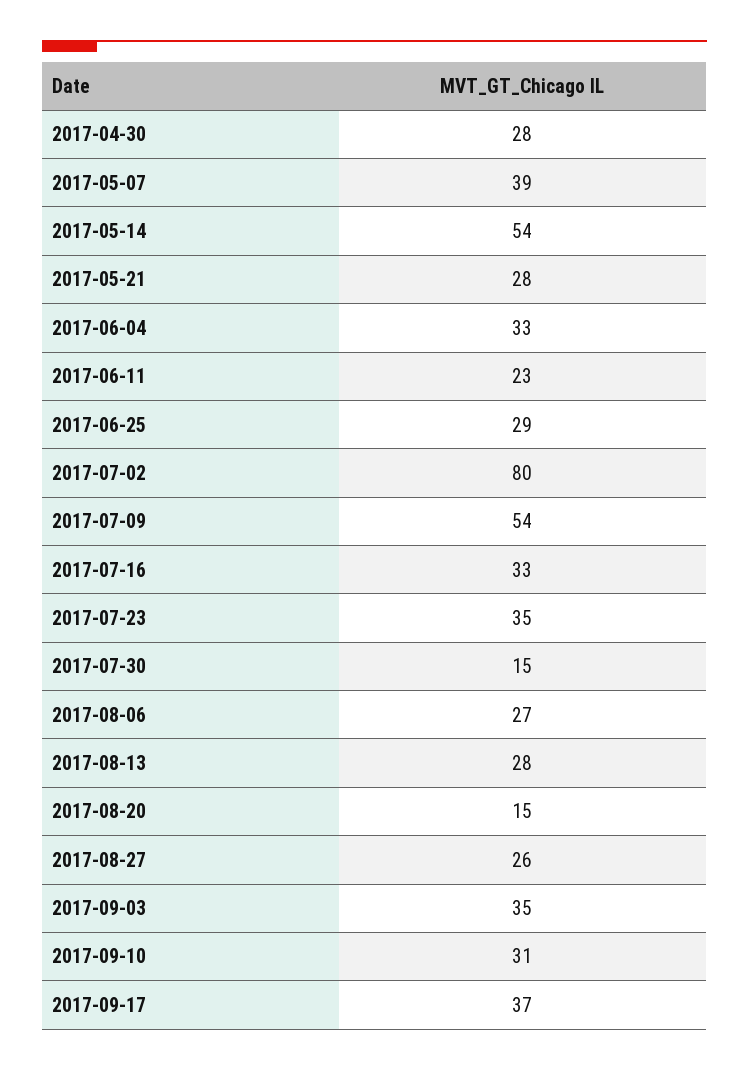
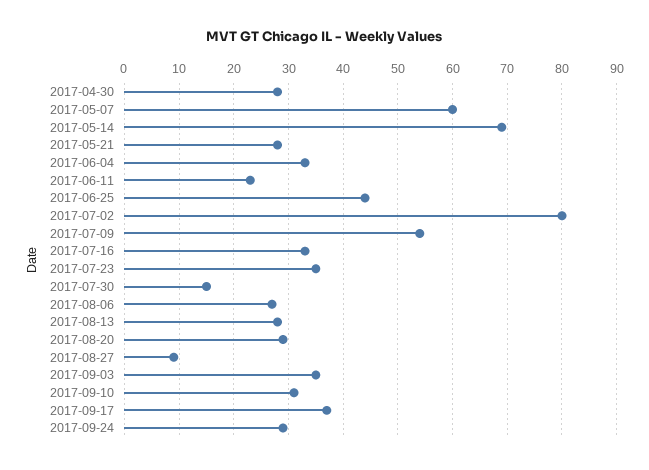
  {
    "2017-04-30": 28,
-   "2017-05-07": 39,
+   "2017-05-07": 60,
-   "2017-05-14": 54,
+   "2017-05-14": 70,
    "2017-05-21": 28,
    "2017-06-04": 33,
    "2017-06-11": 23,
-   "2017-06-25": 29,
+   "2017-06-25": 45,
    "2017-07-02": 80,
    "2017-07-09": 54,
    "2017-07-16": 33,
    "2017-07-23": 35,
    "2017-07-30": 15,
    "2017-08-06": 27,
    "2017-08-13": 28,
-   "2017-08-20": 15,
+   "2017-08-20": 30,
-   "2017-08-27": 26,
+   "2017-08-27": 10,
    "2017-09-03": 35,
    "2017-09-10": 31,
-   "2017-09-17": 37
+   "2017-09-17": 37,
+   "2017-09-24": 30
  }

